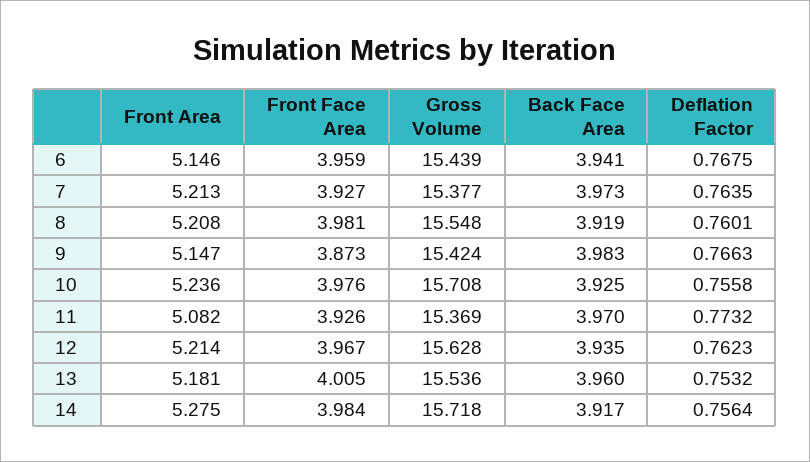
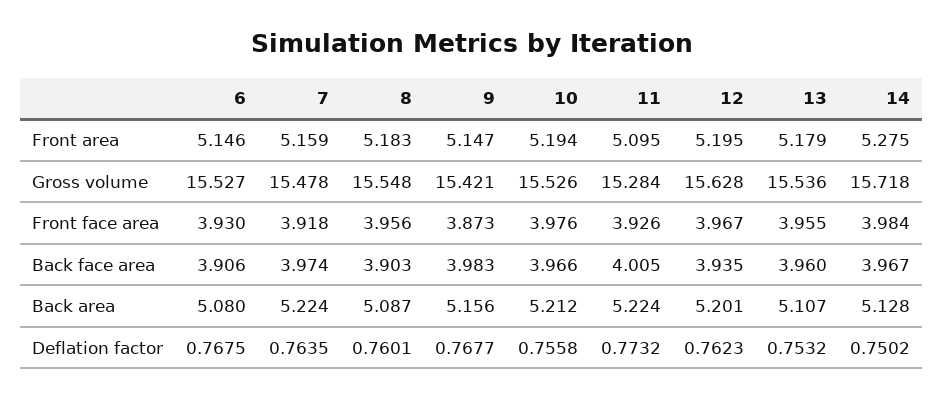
  {
    "Front Area": {
      "6": 5.146,
-     "7": 5.213,
+     "7": 5.159,
-     "8": 5.208,
+     "8": 5.183,
      "9": 5.147,
-     "10": 5.236,
+     "10": 5.194,
-     "11": 5.082,
+     "11": 5.095,
-     "12": 5.214,
+     "12": 5.195,
-     "13": 5.181,
+     "13": 5.179,
      "14": 5.275
    },
    "Front Face Area": {
-     "6": 3.959,
+     "6": 3.93,
-     "7": 3.927,
+     "7": 3.918,
-     "8": 3.981,
+     "8": 3.956,
      "9": 3.873,
      "10": 3.976,
      "11": 3.926,
      "12": 3.967,
-     "13": 4.005,
+     "13": 3.955,
      "14": 3.984
    },
    "Gross Volume": {
-     "6": 15.439,
+     "6": 15.527,
-     "7": 15.377,
+     "7": 15.478,
      "8": 15.548,
-     "9": 15.424,
+     "9": 15.421,
-     "10": 15.708,
+     "10": 15.526,
-     "11": 15.369,
+     "11": 15.284,
      "12": 15.628,
      "13": 15.536,
      "14": 15.718
    },
    "Back Face Area": {
-     "6": 3.941,
+     "6": 3.906,
-     "7": 3.973,
+     "7": 3.974,
-     "8": 3.919,
+     "8": 3.903,
      "9": 3.983,
-     "10": 3.925,
+     "10": 3.966,
-     "11": 3.97,
+     "11": 4.005,
      "12": 3.935,
      "13": 3.96,
-     "14": 3.917
+     "14": 3.967
    },
    "Deflation Factor": {
      "6": 0.7675,
      "7": 0.7635,
      "8": 0.7601,
-     "9": 0.7663,
+     "9": 0.7677,
      "10": 0.7558,
      "11": 0.7732,
      "12": 0.7623,
      "13": 0.7532,
-     "14": 0.7564
+     "14": 0.7502
-   }
+   },
+   "Back area": {
+     "6": 5.08,
+     "7": 5.224,
+     "8": 5.087,
+     "9": 5.156,
+     "10": 5.212,
+     "11": 5.224,
+     "12": 5.201,
+     "13": 5.107,
+     "14": 5.128
+   }
  }

